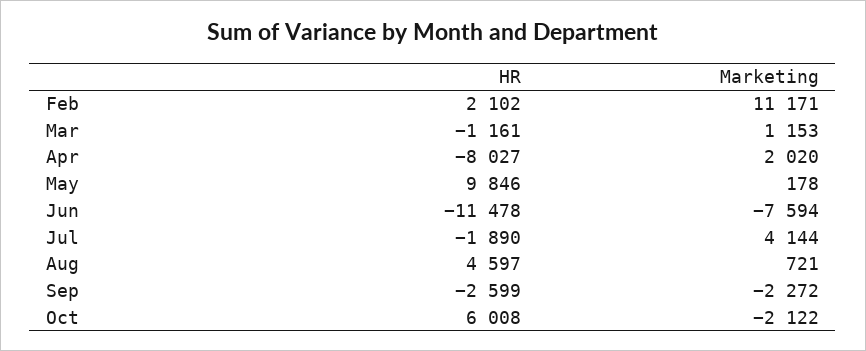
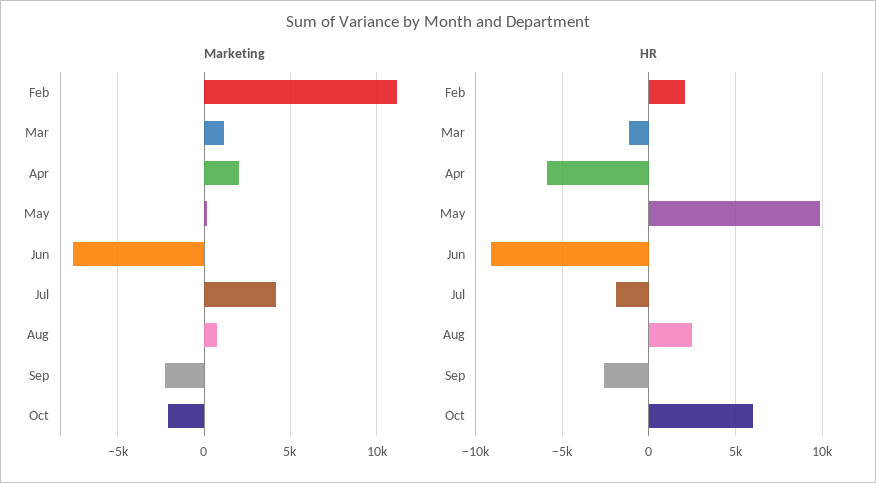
  {
    "HR": {
      "Feb": 2102,
      "Mar": -1161,
-     "Apr": -8027,
+     "Apr": -6000,
      "May": 9846,
-     "Jun": -11478,
+     "Jun": -9000,
      "Jul": -1890,
-     "Aug": 4597,
+     "Aug": 2500,
      "Sep": -2599,
      "Oct": 6008
    },
    "Marketing": {
      "Feb": 11171,
      "Mar": 1153,
      "Apr": 2020,
      "May": 178,
      "Jun": -7594,
      "Jul": 4144,
      "Aug": 721,
      "Sep": -2272,
      "Oct": -2122
    }
  }

